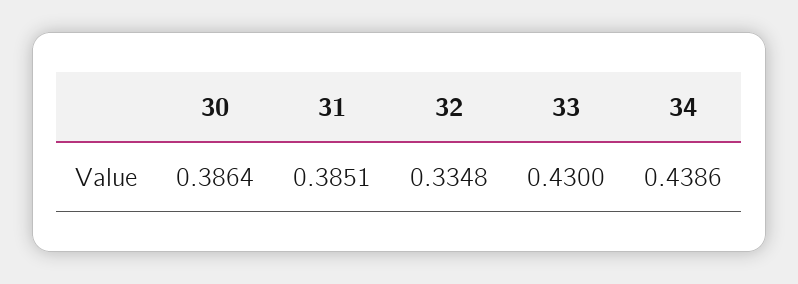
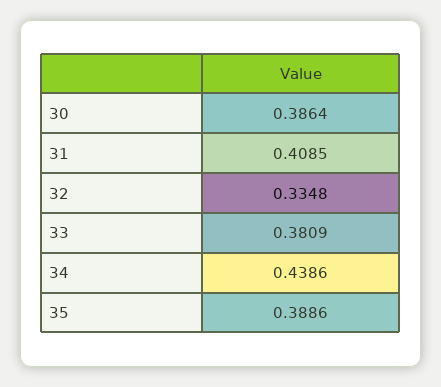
  {
    "30": 0.3864,
-   "31": 0.3851,
+   "31": 0.4085,
    "32": 0.3348,
-   "33": 0.43,
+   "33": 0.3809,
-   "34": 0.4386
+   "34": 0.4386,
+   "35": 0.3886
  }

